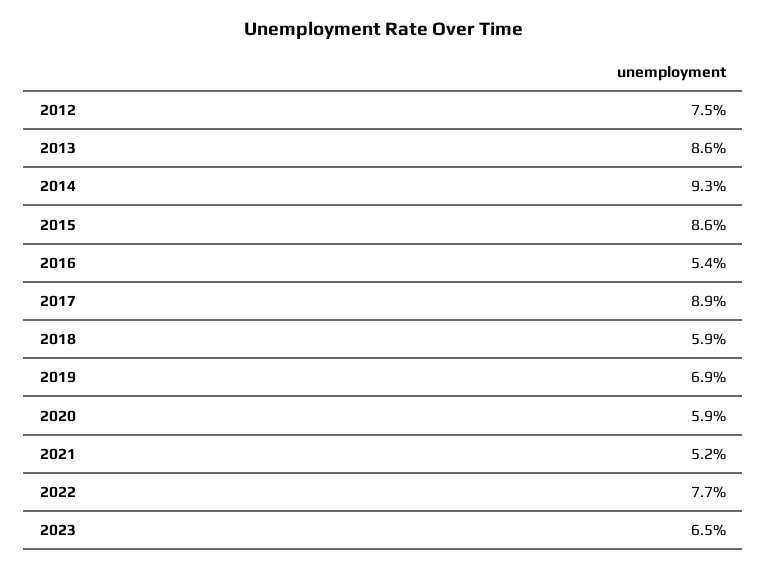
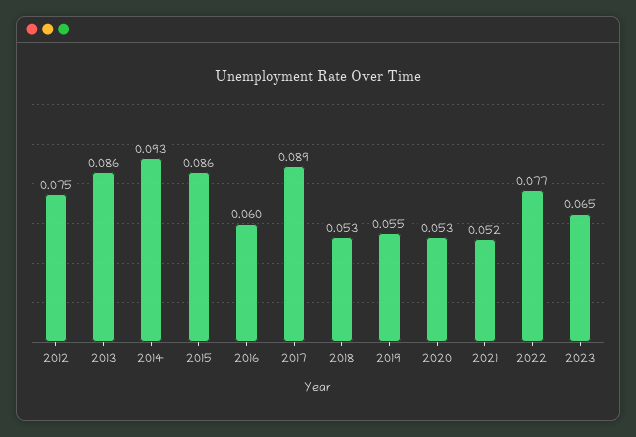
  {
    "2012": 0.075,
    "2013": 0.086,
    "2014": 0.093,
    "2015": 0.086,
-   "2016": 0.054,
+   "2016": 0.06,
    "2017": 0.089,
-   "2018": 0.059,
+   "2018": 0.053,
-   "2019": 0.069,
+   "2019": 0.055,
-   "2020": 0.059,
+   "2020": 0.053,
    "2021": 0.052,
    "2022": 0.077,
    "2023": 0.065
  }

